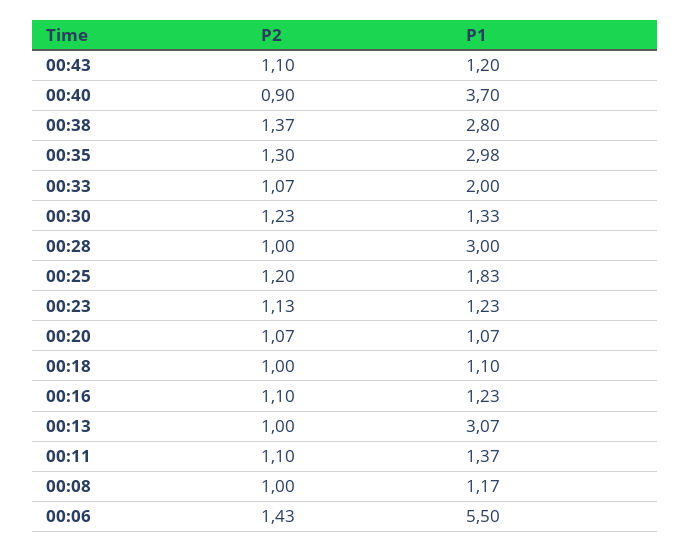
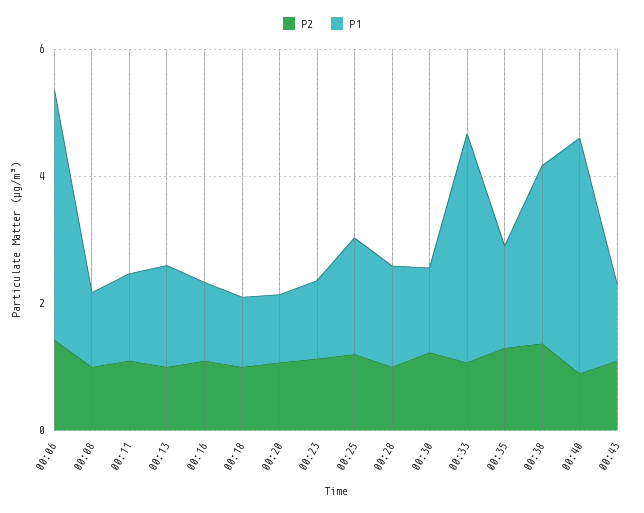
  {
    "P2": {
      "00:43": 1.1,
      "00:40": 0.9,
      "00:38": 1.37,
      "00:35": 1.3,
      "00:33": 1.07,
      "00:30": 1.23,
      "00:28": 1,
      "00:25": 1.2,
      "00:23": 1.13,
      "00:20": 1.07,
      "00:18": 1,
      "00:16": 1.1,
      "00:13": 1,
      "00:11": 1.1,
      "00:08": 1,
      "00:06": 1.43
    },
    "P1": {
      "00:43": 1.2,
      "00:40": 3.7,
      "00:38": 2.8,
-     "00:35": 2.98,
+     "00:35": 1.5,
-     "00:33": 2,
+     "00:33": 3.5,
      "00:30": 1.33,
-     "00:28": 3,
+     "00:28": 1.5,
      "00:25": 1.83,
      "00:23": 1.23,
      "00:20": 1.07,
      "00:18": 1.1,
      "00:16": 1.23,
-     "00:13": 3.07,
+     "00:13": 1.5,
      "00:11": 1.37,
      "00:08": 1.17,
-     "00:06": 5.5
+     "00:06": 4
    }
  }

